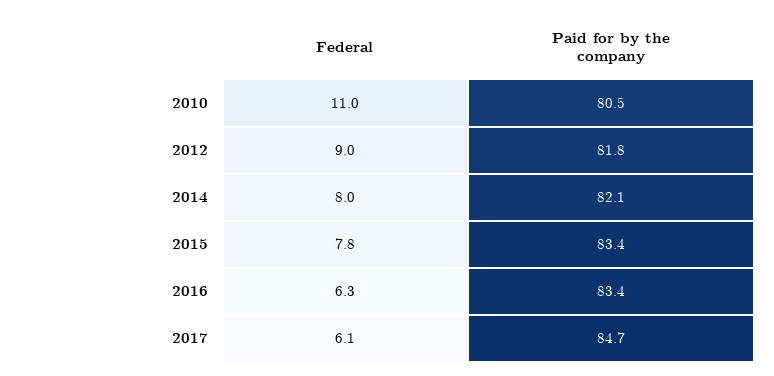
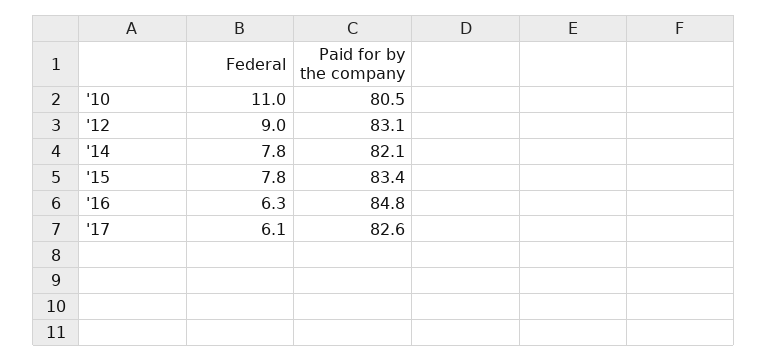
  {
    "Federal": {
      "2010": 11,
      "2012": 9,
-     "2014": 8,
+     "2014": 7.8,
      "2015": 7.8,
      "2016": 6.3,
      "2017": 6.1
    },
    "Paid for by the company": {
      "2010": 80.5,
-     "2012": 81.8,
+     "2012": 83.1,
      "2014": 82.1,
      "2015": 83.4,
-     "2016": 83.4,
+     "2016": 84.8,
-     "2017": 84.7
+     "2017": 82.6
    }
  }

